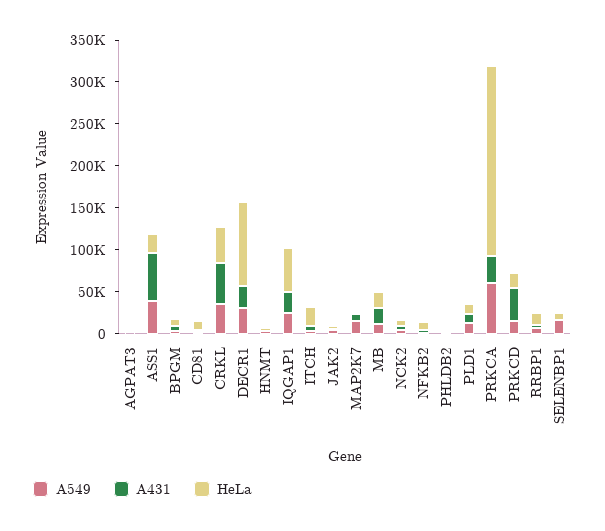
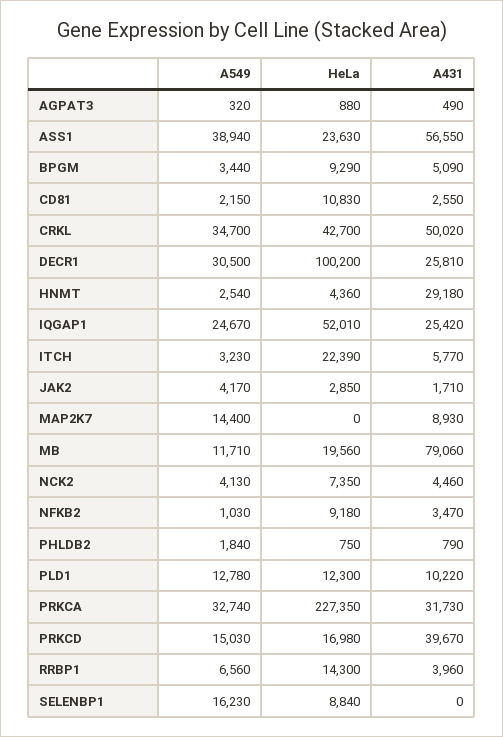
  {
    "A549": {
      "AGPAT3": 320,
      "ASS1": 38940,
      "BPGM": 3440,
      "CD81": 2150,
      "CRKL": 34700,
      "DECR1": 30500,
      "HNMT": 2540,
      "IQGAP1": 24670,
      "ITCH": 3230,
      "JAK2": 4170,
      "MAP2K7": 14400,
      "MB": 11710,
      "NCK2": 4130,
      "NFKB2": 1030,
      "PHLDB2": 1840,
      "PLD1": 12780,
-     "PRKCA": 60000,
+     "PRKCA": 32740,
      "PRKCD": 15030,
      "RRBP1": 6560,
      "SELENBP1": 16230
    },
    "A431": {
      "AGPAT3": 490,
      "ASS1": 56550,
      "BPGM": 5090,
      "CD81": 2550,
      "CRKL": 50020,
      "DECR1": 25810,
-     "HNMT": 0,
+     "HNMT": 29180,
      "IQGAP1": 25420,
      "ITCH": 5770,
      "JAK2": 1710,
      "MAP2K7": 8930,
-     "MB": 20000,
+     "MB": 79060,
      "NCK2": 4460,
      "NFKB2": 3470,
      "PHLDB2": 790,
      "PLD1": 10220,
      "PRKCA": 31730,
      "PRKCD": 39670,
      "RRBP1": 3960,
      "SELENBP1": 0
    },
    "HeLa": {
      "AGPAT3": 880,
      "ASS1": 23630,
      "BPGM": 9290,
      "CD81": 10830,
      "CRKL": 42700,
      "DECR1": 100200,
      "HNMT": 4360,
      "IQGAP1": 52010,
      "ITCH": 22390,
      "JAK2": 2850,
      "MAP2K7": 0,
      "MB": 19560,
      "NCK2": 7350,
      "NFKB2": 9180,
      "PHLDB2": 750,
      "PLD1": 12300,
      "PRKCA": 227350,
      "PRKCD": 16980,
      "RRBP1": 14300,
      "SELENBP1": 8840
    }
  }

